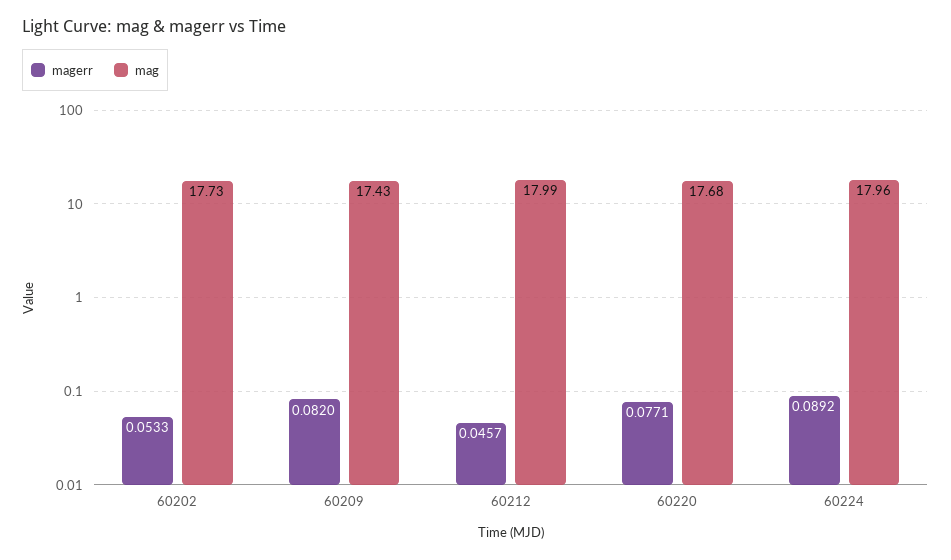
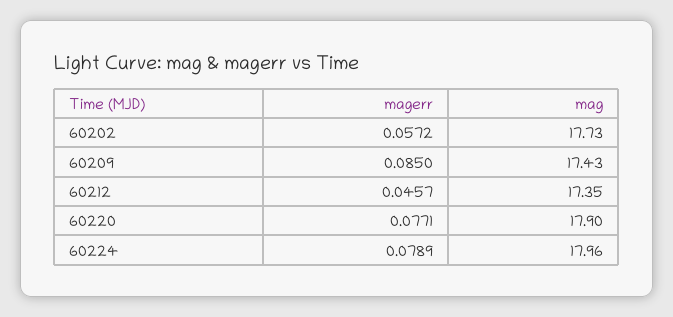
  {
    "magerr": {
-     "60202": 0.0533,
+     "60202": 0.0572,
-     "60209": 0.082,
+     "60209": 0.085,
      "60212": 0.0457,
      "60220": 0.0771,
-     "60224": 0.0892
+     "60224": 0.0789
    },
    "mag": {
      "60202": 17.73,
      "60209": 17.43,
-     "60212": 17.99,
+     "60212": 17.35,
-     "60220": 17.68,
+     "60220": 17.9,
      "60224": 17.96
    }
  }

